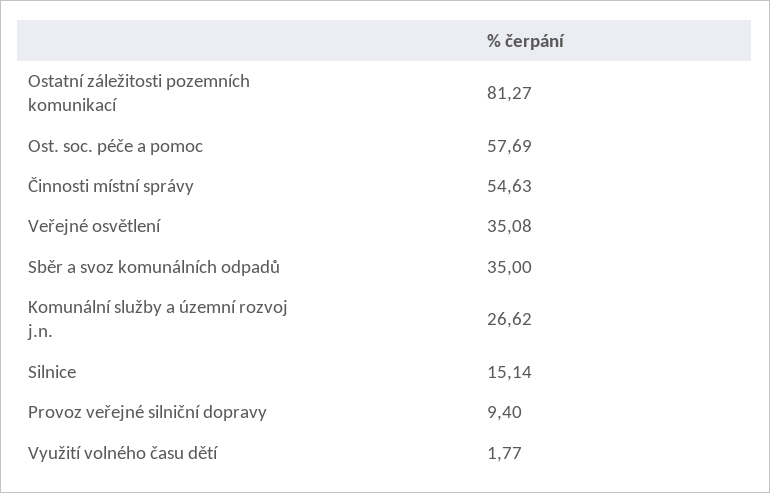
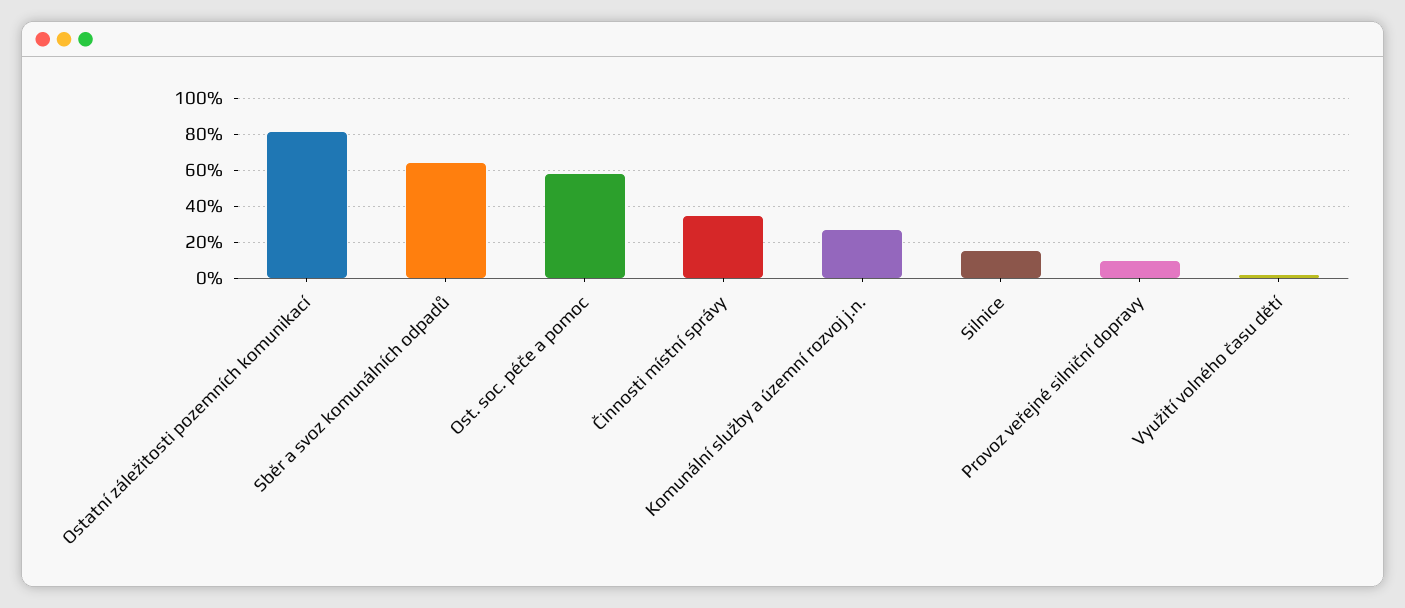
  {
    "Ostatní záležitosti pozemních komunikací": 81.27,
    "Ost. soc. péče a pomoc": 57.69,
-   "Činnosti místní správy": 54.63,
+   "Činnosti místní správy": 35,
-   "Veřejné osvětlení": 35.08,
-   "Sběr a svoz komunálních odpadů": 35,
+   "Sběr a svoz komunálních odpadů": 65,
    "Komunální služby a územní rozvoj j.n.": 26.62,
    "Silnice": 15.14,
    "Provoz veřejné silniční dopravy": 9.4,
    "Využití volného času dětí": 1.77
  }

